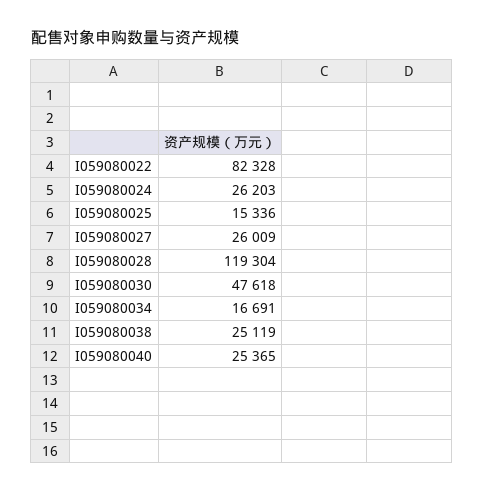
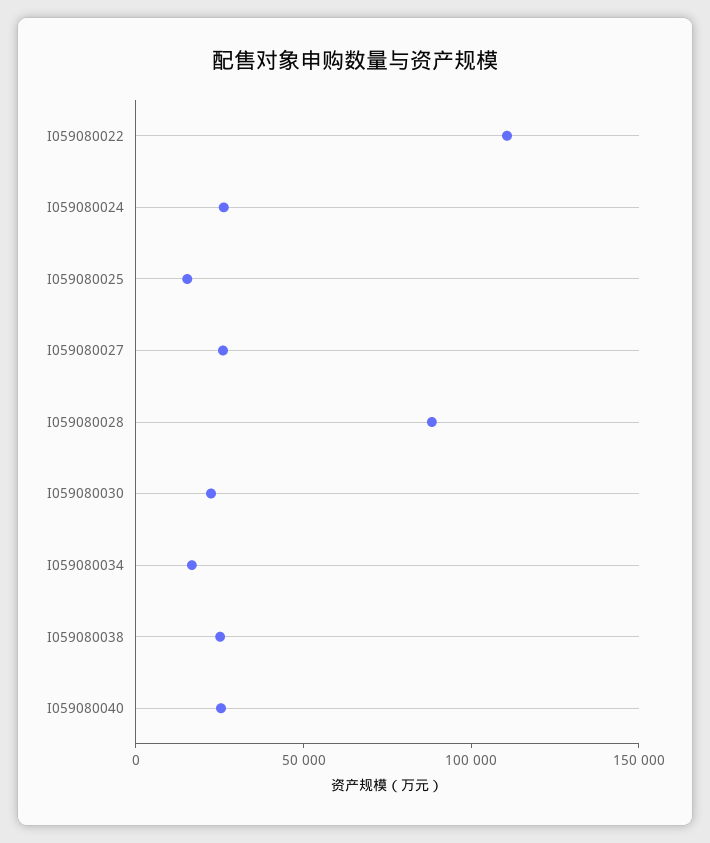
  {
-   "I059080022": 82328,
+   "I059080022": 110000,
    "I059080024": 26203,
    "I059080025": 15336,
    "I059080027": 26009,
-   "I059080028": 119304,
+   "I059080028": 90000,
-   "I059080030": 47618,
+   "I059080030": 20000,
    "I059080034": 16691,
    "I059080038": 25119,
    "I059080040": 25365
  }

